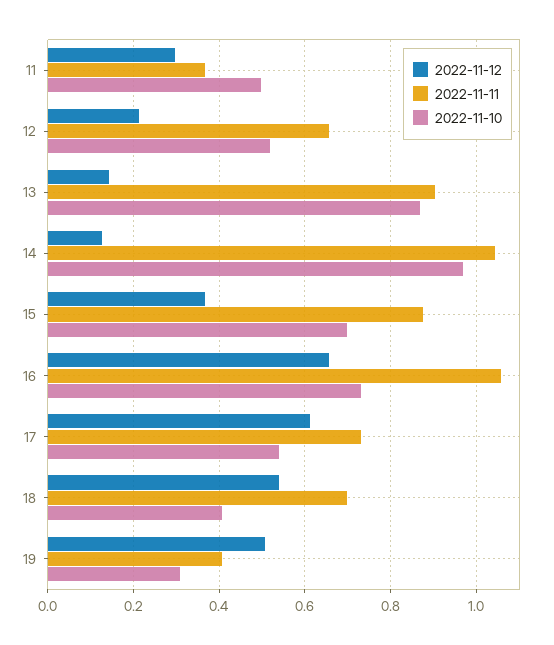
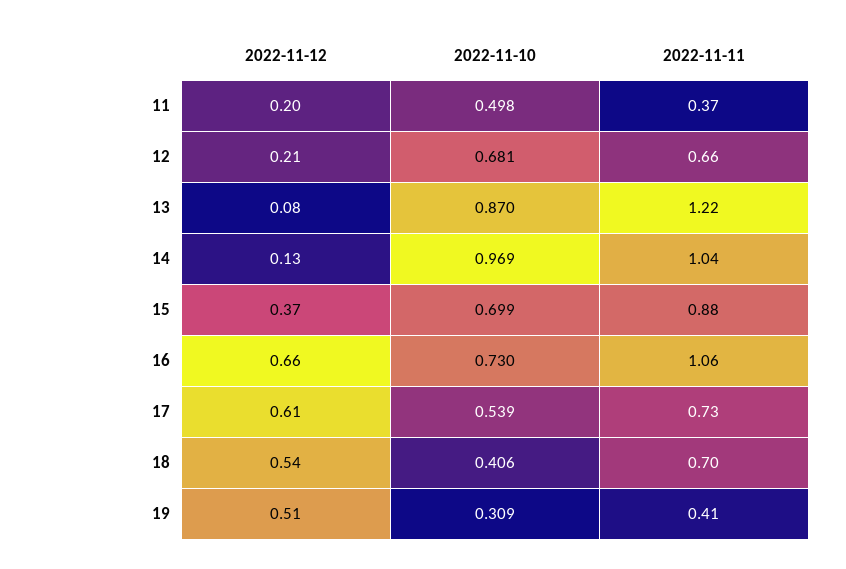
  {
    "2022-11-12": {
-     "11": 0.3,
+     "11": 0.2,
      "12": 0.21,
-     "13": 0.14,
+     "13": 0.08,
      "14": 0.13,
      "15": 0.37,
      "16": 0.66,
      "17": 0.61,
      "18": 0.54,
      "19": 0.51
    },
    "2022-11-11": {
      "11": 0.37,
      "12": 0.66,
-     "13": 0.9,
+     "13": 1.22,
      "14": 1.04,
      "15": 0.88,
      "16": 1.06,
      "17": 0.73,
      "18": 0.7,
      "19": 0.41
    },
    "2022-11-10": {
      "11": 0.498,
-     "12": 0.52,
+     "12": 0.681,
      "13": 0.87,
      "14": 0.969,
      "15": 0.699,
      "16": 0.73,
      "17": 0.539,
      "18": 0.406,
      "19": 0.309
    }
  }

